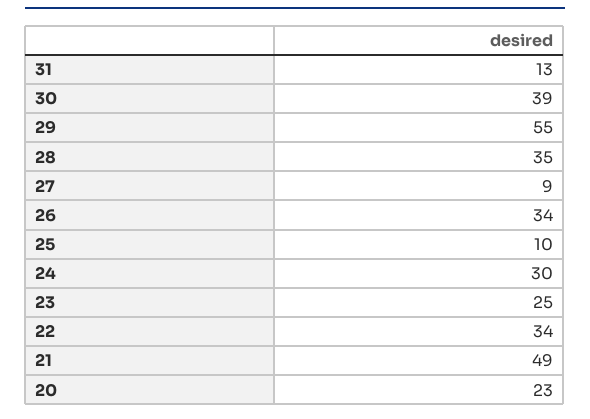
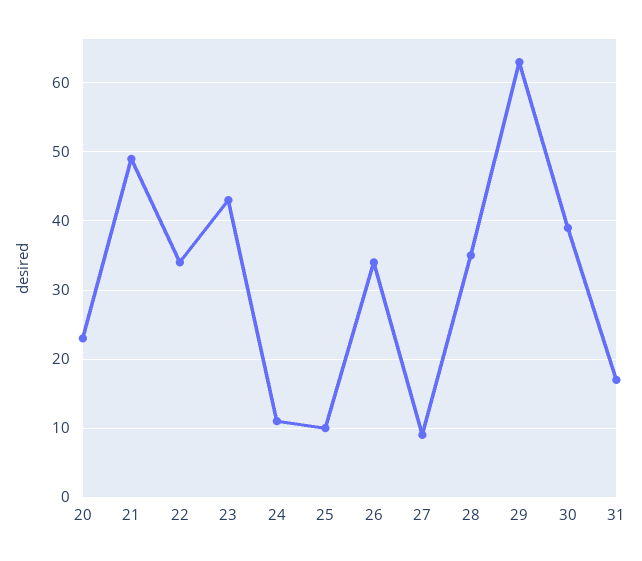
  {
-   "31": 13,
+   "31": 17,
    "30": 39,
-   "29": 55,
+   "29": 63,
    "28": 35,
    "27": 9,
    "26": 34,
    "25": 10,
-   "24": 30,
+   "24": 11,
-   "23": 25,
+   "23": 43,
    "22": 34,
    "21": 49,
    "20": 23
  }

